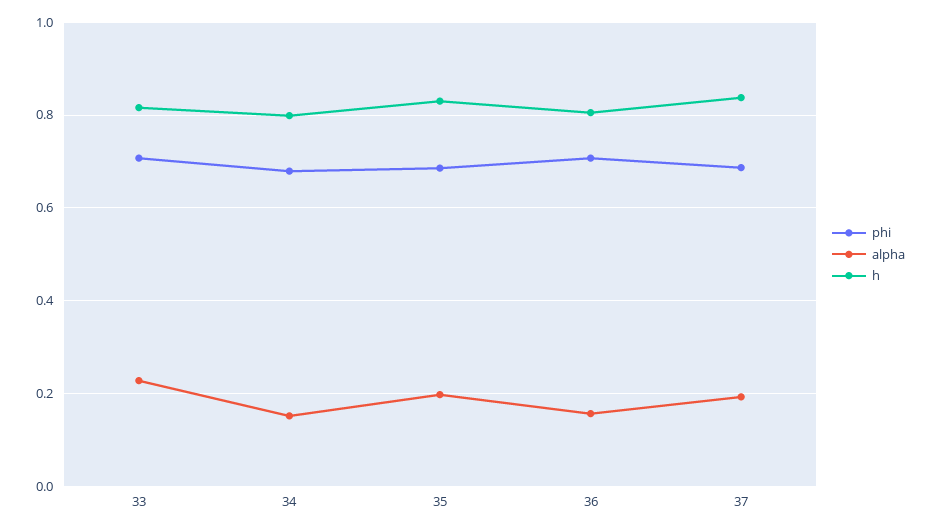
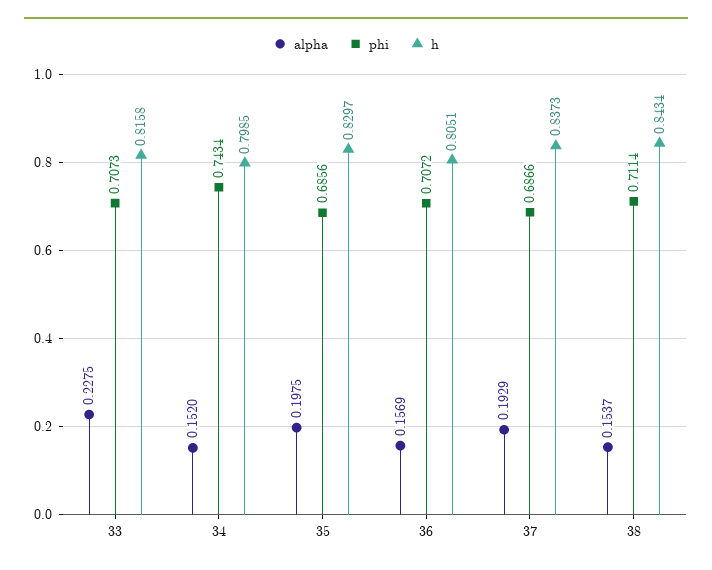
  {
    "phi": {
      "33": 0.7073,
-     "34": 0.68,
+     "34": 0.7434,
      "35": 0.6856,
      "36": 0.7072,
-     "37": 0.6866
+     "37": 0.6866,
+     "38": 0.7114
    },
    "alpha": {
      "33": 0.2275,
      "34": 0.152,
      "35": 0.1975,
      "36": 0.1569,
-     "37": 0.1929
+     "37": 0.1929,
+     "38": 0.1537
    },
    "h": {
      "33": 0.8158,
      "34": 0.7985,
      "35": 0.8297,
      "36": 0.8051,
-     "37": 0.8373
+     "37": 0.8373,
+     "38": 0.8434
    }
  }

